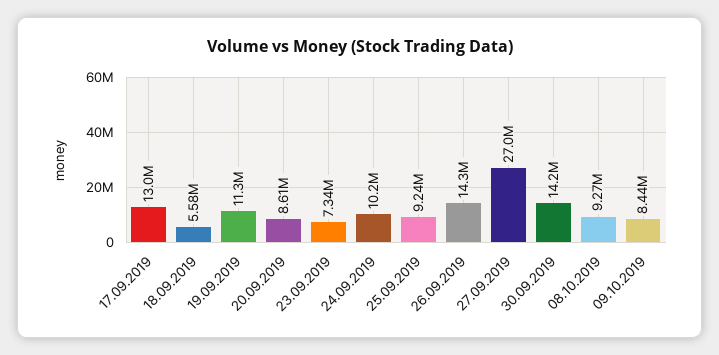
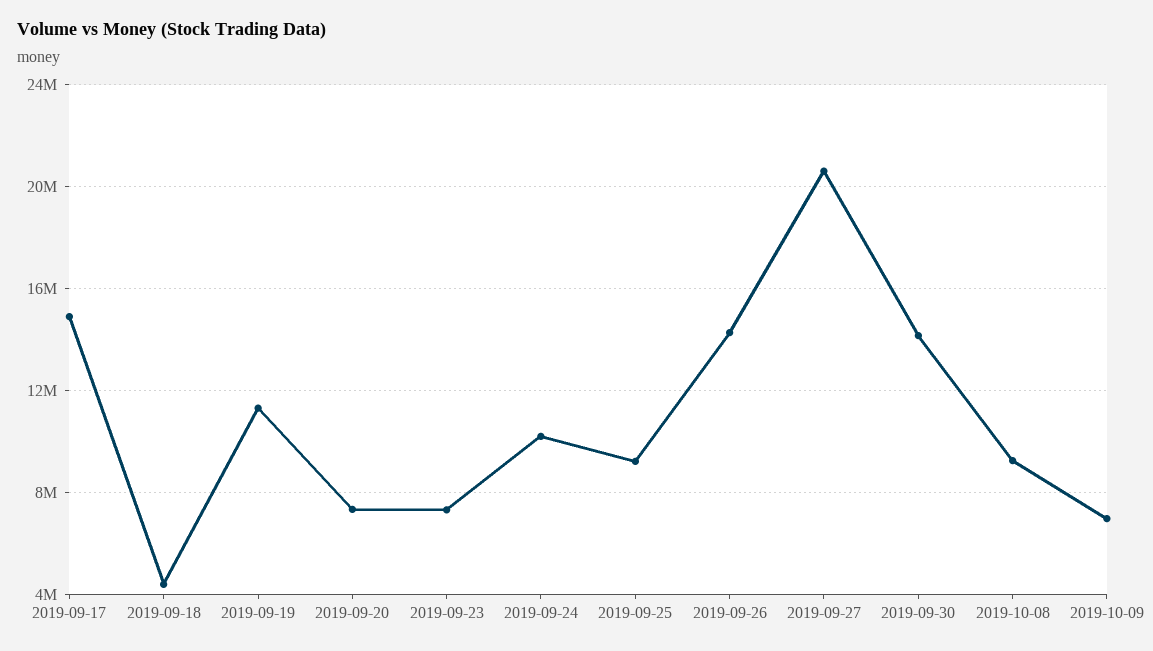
  {
-   "17.09.2019": 13000000,
+   "17.09.2019": 15000000,
-   "18.09.2019": 5580000,
+   "18.09.2019": 4500000,
    "19.09.2019": 11300000,
-   "20.09.2019": 8610000,
+   "20.09.2019": 7500000,
    "23.09.2019": 7340000,
    "24.09.2019": 10200000,
    "25.09.2019": 9240000,
    "26.09.2019": 14300000,
-   "27.09.2019": 27000000,
+   "27.09.2019": 20500000,
    "30.09.2019": 14200000,
    "08.10.2019": 9270000,
-   "09.10.2019": 8440000
+   "09.10.2019": 7000000
  }

